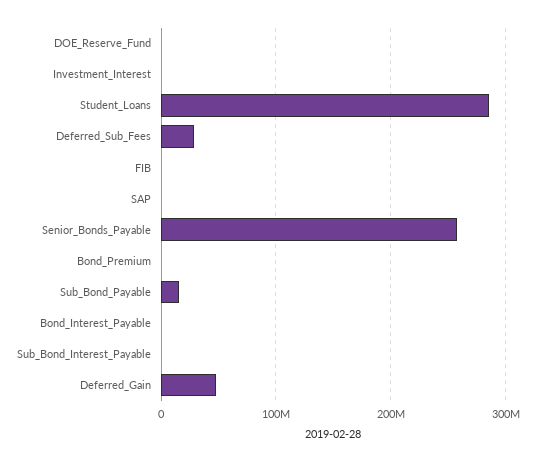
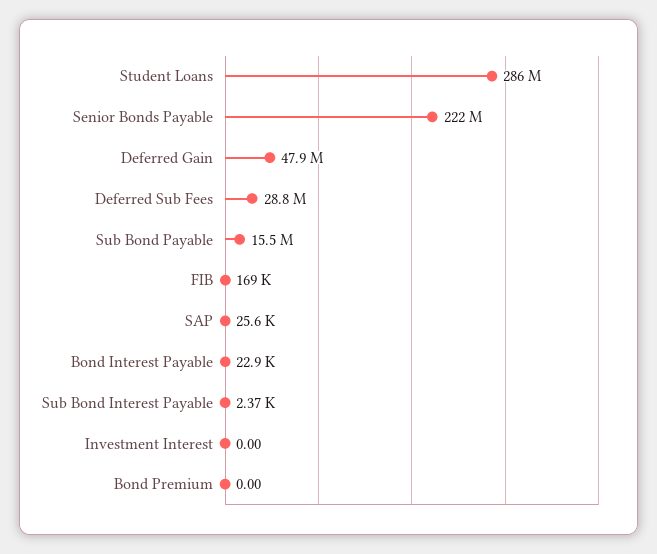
  {
-   "DOE_Reserve_Fund": 0,
    "Investment_Interest": 0,
    "Student_Loans": 286000000,
    "Deferred_Sub_Fees": 28800000,
    "FIB": 169000,
    "SAP": 25600,
-   "Senior_Bonds_Payable": 260000000,
+   "Senior_Bonds_Payable": 222000000,
    "Bond_Premium": 0,
    "Sub_Bond_Payable": 15500000,
    "Bond_Interest_Payable": 22900,
    "Sub_Bond_Interest_Payable": 2370,
    "Deferred_Gain": 47900000
  }

